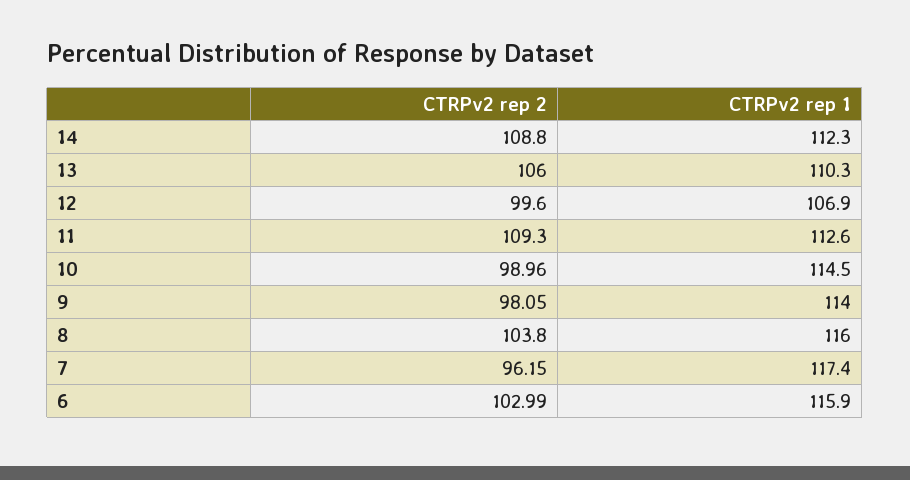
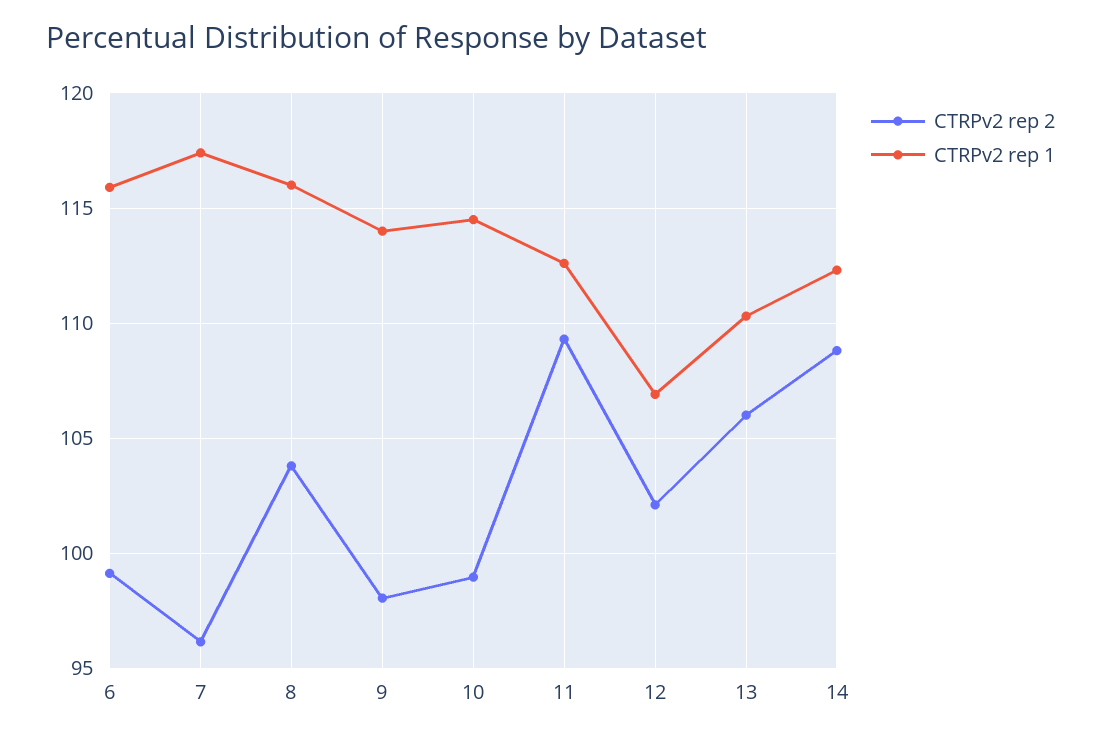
  {
    "CTRPv2 rep 2": {
      "14": 108.8,
      "13": 106,
-     "12": 99.6,
+     "12": 102,
      "11": 109.3,
      "10": 98.96,
      "9": 98.05,
      "8": 103.8,
      "7": 96.15,
-     "6": 102.99
+     "6": 99
    },
    "CTRPv2 rep 1": {
      "14": 112.3,
      "13": 110.3,
      "12": 106.9,
      "11": 112.6,
      "10": 114.5,
      "9": 114,
      "8": 116,
      "7": 117.4,
      "6": 115.9
    }
  }

